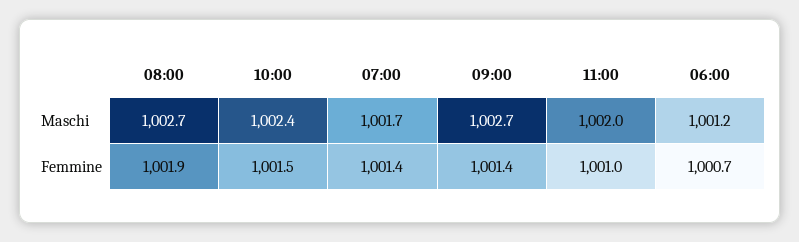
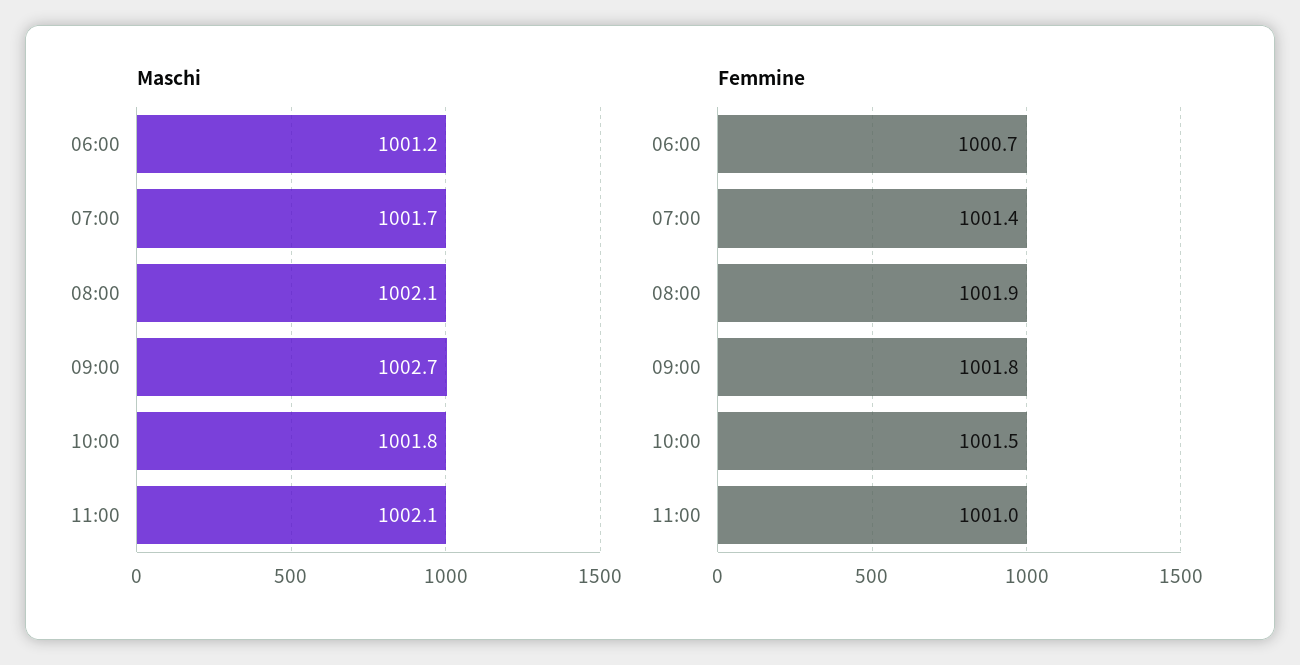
  {
    "Maschi": {
-     "08:00": 1002.7,
+     "08:00": 1002.1,
-     "10:00": 1002.4,
+     "10:00": 1001.8,
      "07:00": 1001.7,
      "09:00": 1002.7,
-     "11:00": 1002,
+     "11:00": 1002.1,
      "06:00": 1001.2
    },
    "Femmine": {
      "08:00": 1001.9,
      "10:00": 1001.5,
      "07:00": 1001.4,
-     "09:00": 1001.4,
+     "09:00": 1001.8,
      "11:00": 1001,
      "06:00": 1000.7
    }
  }

